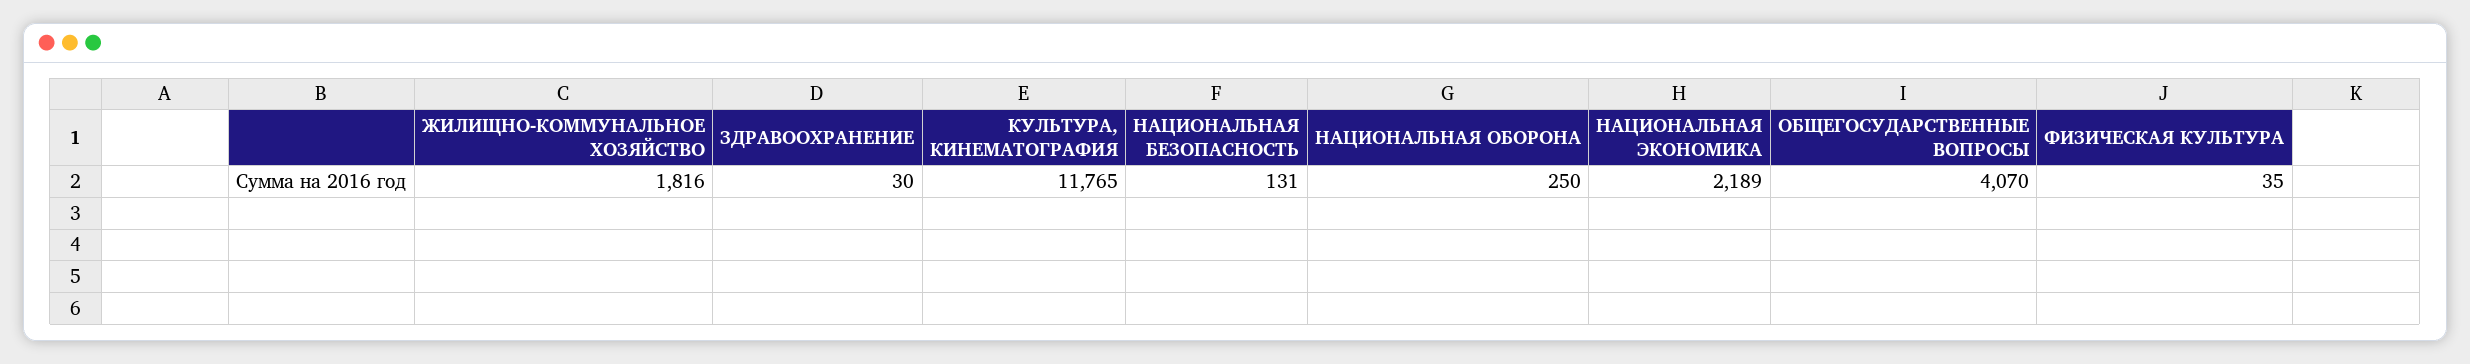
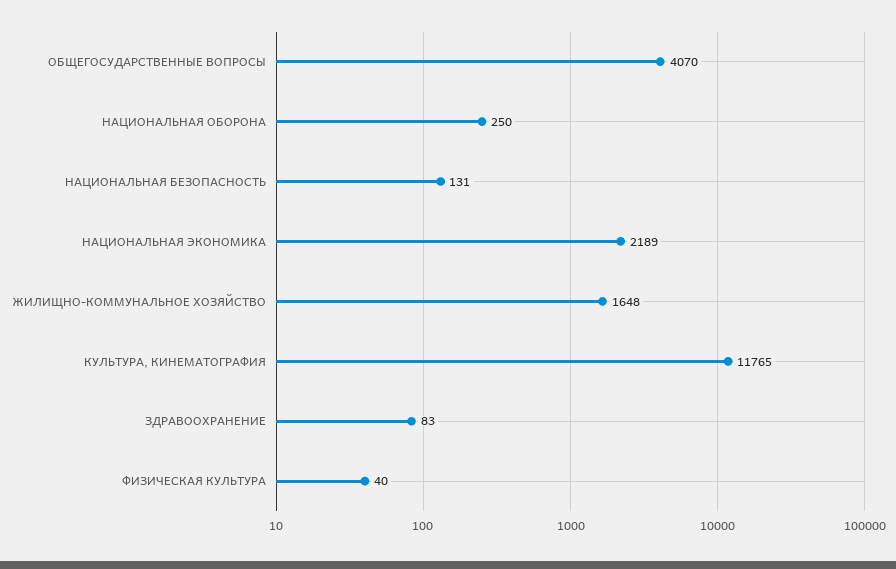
  {
-   "ЖИЛИЩНО-КОММУНАЛЬНОЕ ХОЗЯЙСТВО": 1816,
+   "ЖИЛИЩНО-КОММУНАЛЬНОЕ ХОЗЯЙСТВО": 1648,
-   "ЗДРАВООХРАНЕНИЕ": 30,
+   "ЗДРАВООХРАНЕНИЕ": 83,
    "КУЛЬТУРА, КИНЕМАТОГРАФИЯ": 11765,
    "НАЦИОНАЛЬНАЯ БЕЗОПАСНОСТЬ": 131,
    "НАЦИОНАЛЬНАЯ ОБОРОНА": 250,
    "НАЦИОНАЛЬНАЯ ЭКОНОМИКА": 2189,
    "ОБЩЕГОСУДАРСТВЕННЫЕ ВОПРОСЫ": 4070,
-   "ФИЗИЧЕСКАЯ КУЛЬТУРА": 35
+   "ФИЗИЧЕСКАЯ КУЛЬТУРА": 40
  }

